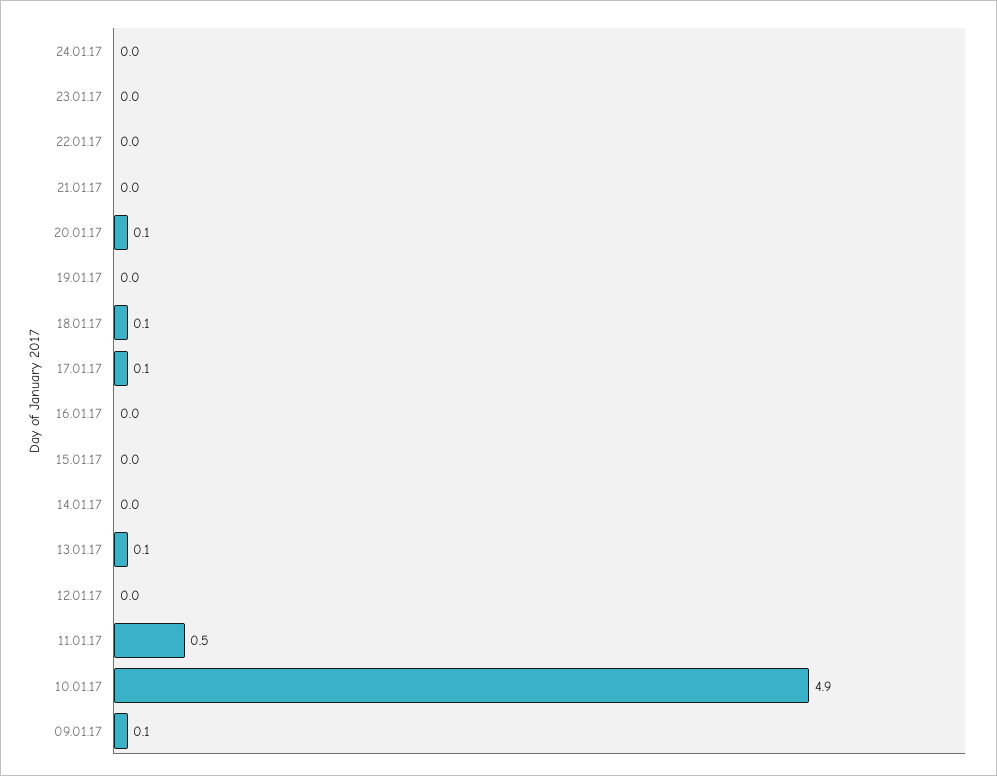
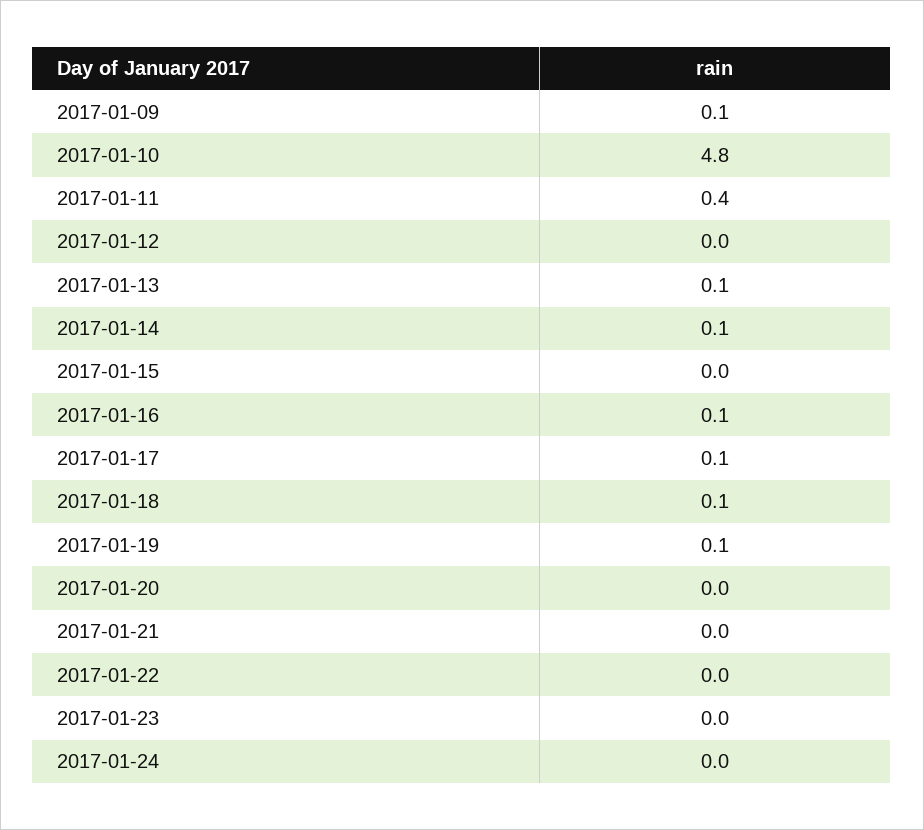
  {
    "24.01.17": 0,
    "23.01.17": 0,
    "22.01.17": 0,
    "21.01.17": 0,
-   "20.01.17": 0.1,
+   "20.01.17": 0,
-   "19.01.17": 0,
+   "19.01.17": 0.1,
    "18.01.17": 0.1,
    "17.01.17": 0.1,
-   "16.01.17": 0,
+   "16.01.17": 0.1,
    "15.01.17": 0,
-   "14.01.17": 0,
+   "14.01.17": 0.1,
    "13.01.17": 0.1,
    "12.01.17": 0,
-   "11.01.17": 0.5,
+   "11.01.17": 0.4,
-   "10.01.17": 4.9,
+   "10.01.17": 4.8,
    "09.01.17": 0.1
  }

